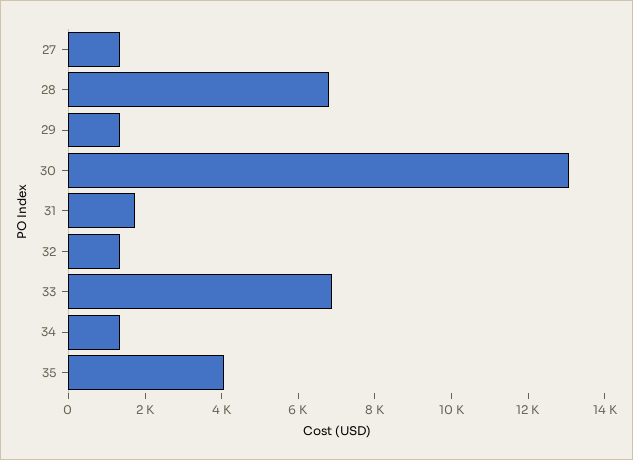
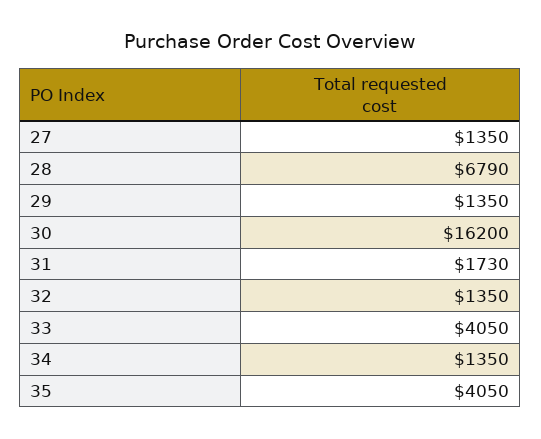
  {
    "27": 1350,
    "28": 6790,
    "29": 1350,
-   "30": 13000,
+   "30": 16200,
    "31": 1730,
    "32": 1350,
-   "33": 7000,
+   "33": 4050,
    "34": 1350,
    "35": 4050
  }

